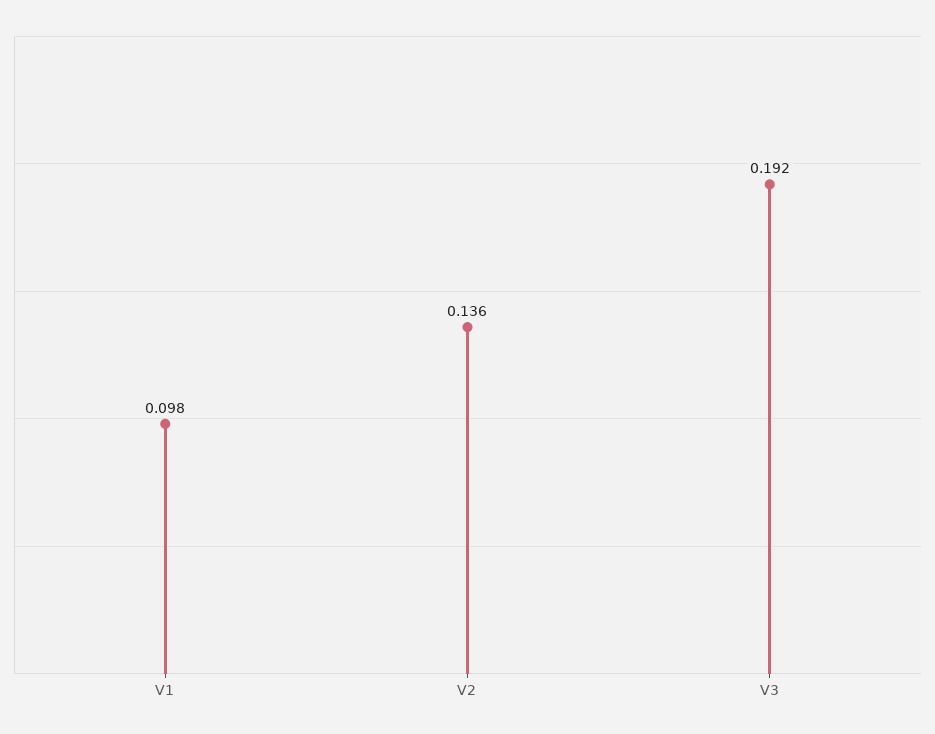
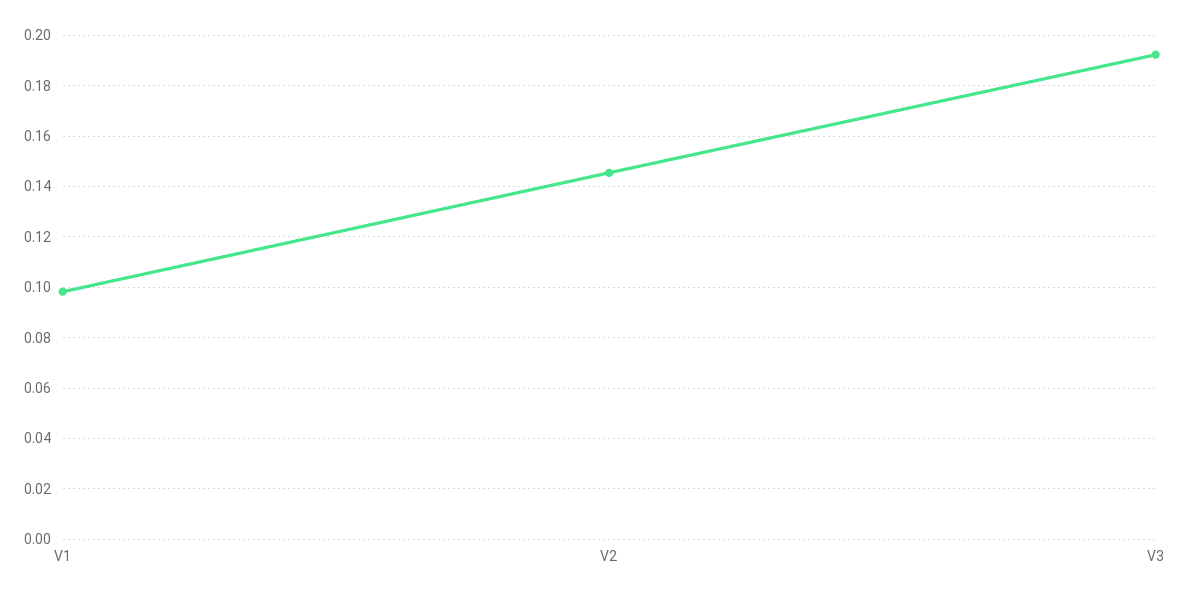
  {
    "V1": 0.098,
-   "V2": 0.136,
+   "V2": 0.145,
    "V3": 0.192
  }

